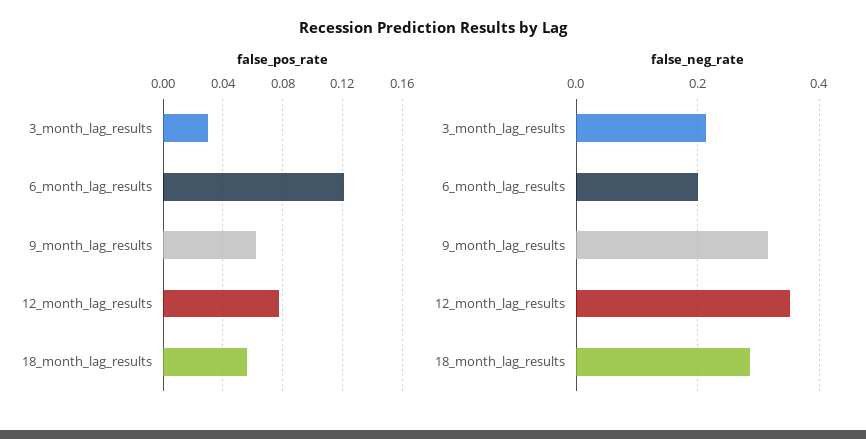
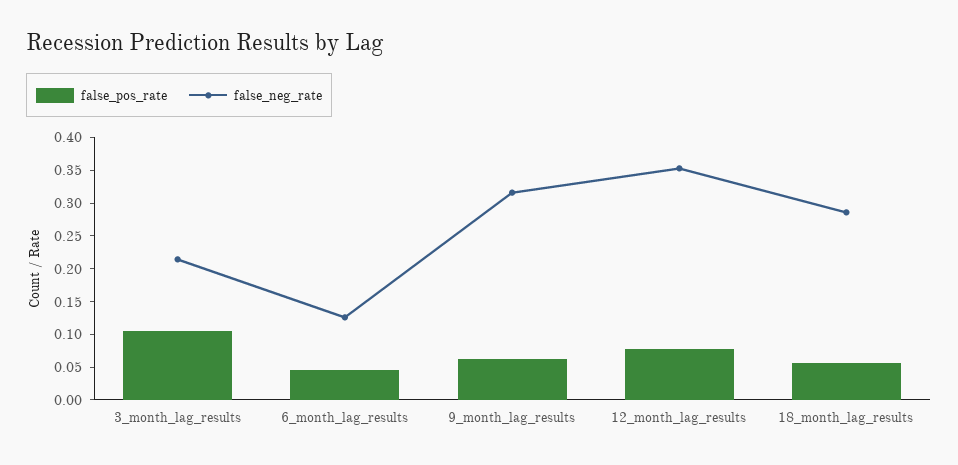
  {
    "false_pos_rate": {
-     "3_month_lag_results": 0.03,
+     "3_month_lag_results": 0.1,
-     "6_month_lag_results": 0.12,
+     "6_month_lag_results": 0.05,
      "9_month_lag_results": 0.065,
      "12_month_lag_results": 0.08,
      "18_month_lag_results": 0.055
    },
    "false_neg_rate": {
      "3_month_lag_results": 0.22,
-     "6_month_lag_results": 0.2,
+     "6_month_lag_results": 0.125,
      "9_month_lag_results": 0.32,
      "12_month_lag_results": 0.36,
      "18_month_lag_results": 0.28
    }
  }

